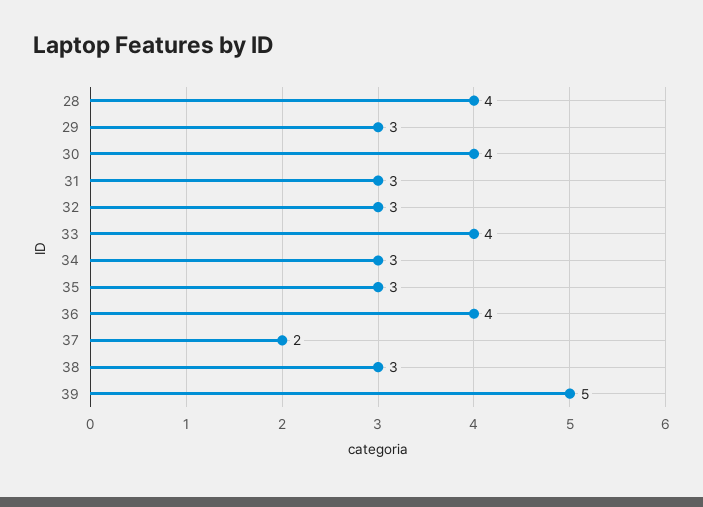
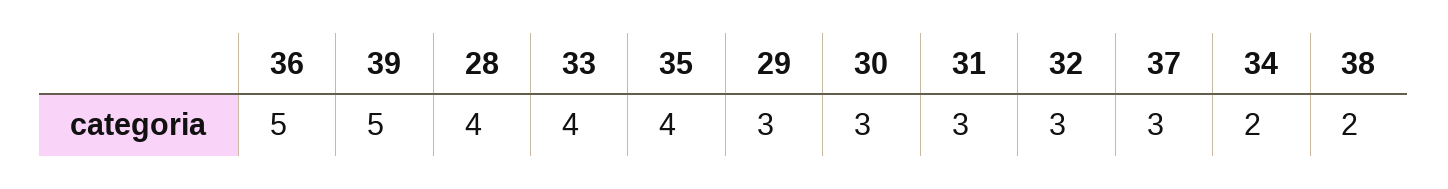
  {
    "28": 4,
    "29": 3,
-   "30": 4,
+   "30": 3,
    "31": 3,
    "32": 3,
    "33": 4,
-   "34": 3,
+   "34": 2,
-   "35": 3,
+   "35": 4,
-   "36": 4,
+   "36": 5,
-   "37": 2,
+   "37": 3,
-   "38": 3,
+   "38": 2,
    "39": 5
  }

